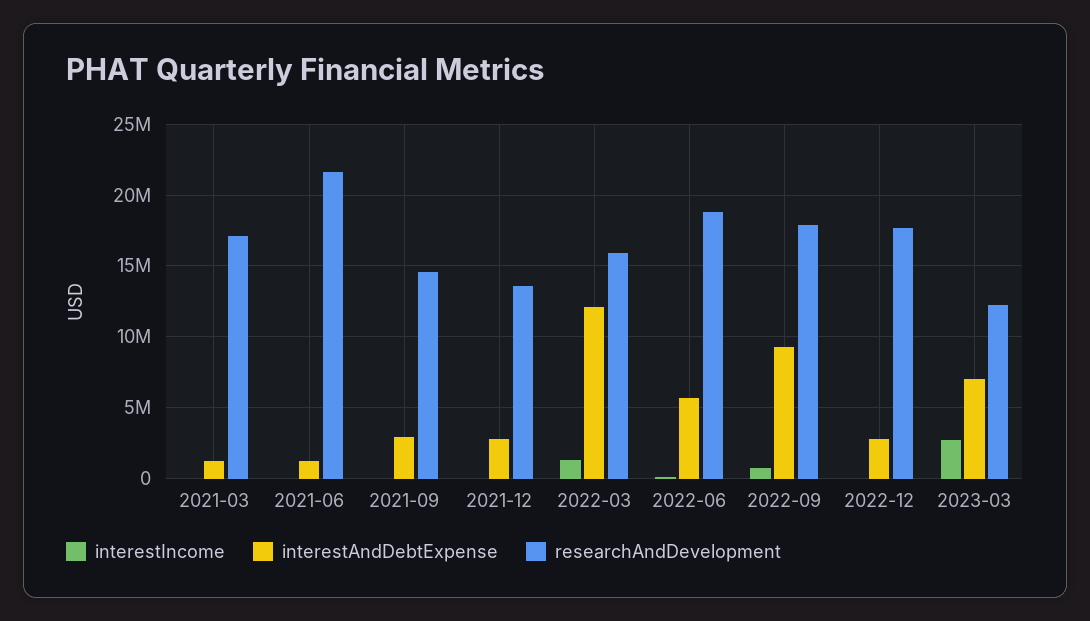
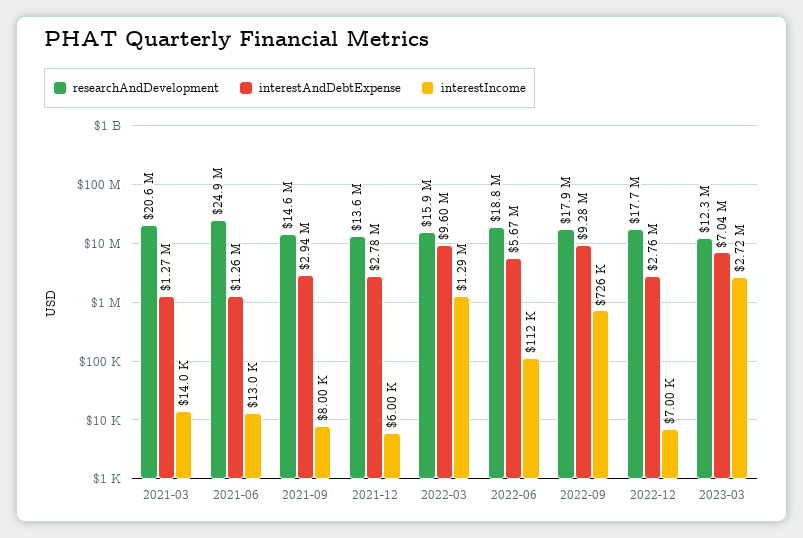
  {
    "interestIncome": {
      "2021-03": 14000,
      "2021-06": 13000,
      "2021-09": 8000,
      "2021-12": 6000,
      "2022-03": 1290000,
      "2022-06": 112000,
      "2022-09": 726000,
      "2022-12": 7000,
      "2023-03": 2720000
    },
    "interestAndDebtExpense": {
      "2021-03": 1270000,
      "2021-06": 1260000,
      "2021-09": 2940000,
      "2021-12": 2780000,
-     "2022-03": 12000000,
+     "2022-03": 9600000,
      "2022-06": 5670000,
      "2022-09": 9280000,
      "2022-12": 2760000,
      "2023-03": 7040000
    },
    "researchAndDevelopment": {
-     "2021-03": 17000000,
+     "2021-03": 20600000,
-     "2021-06": 21500000,
+     "2021-06": 24900000,
      "2021-09": 14600000,
      "2021-12": 13600000,
      "2022-03": 15900000,
      "2022-06": 18800000,
      "2022-09": 17900000,
      "2022-12": 17700000,
      "2023-03": 12300000
    }
  }

